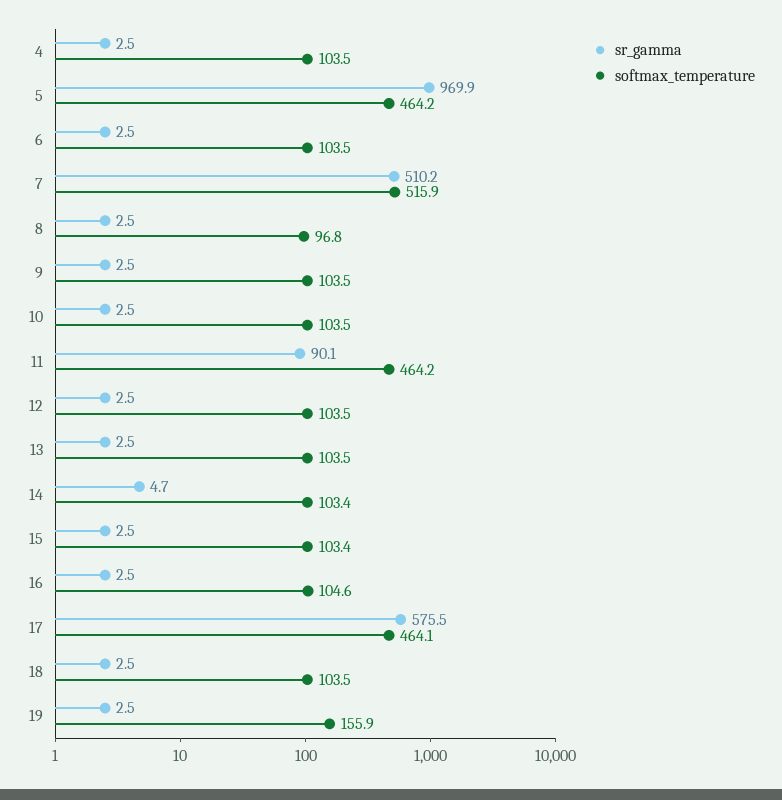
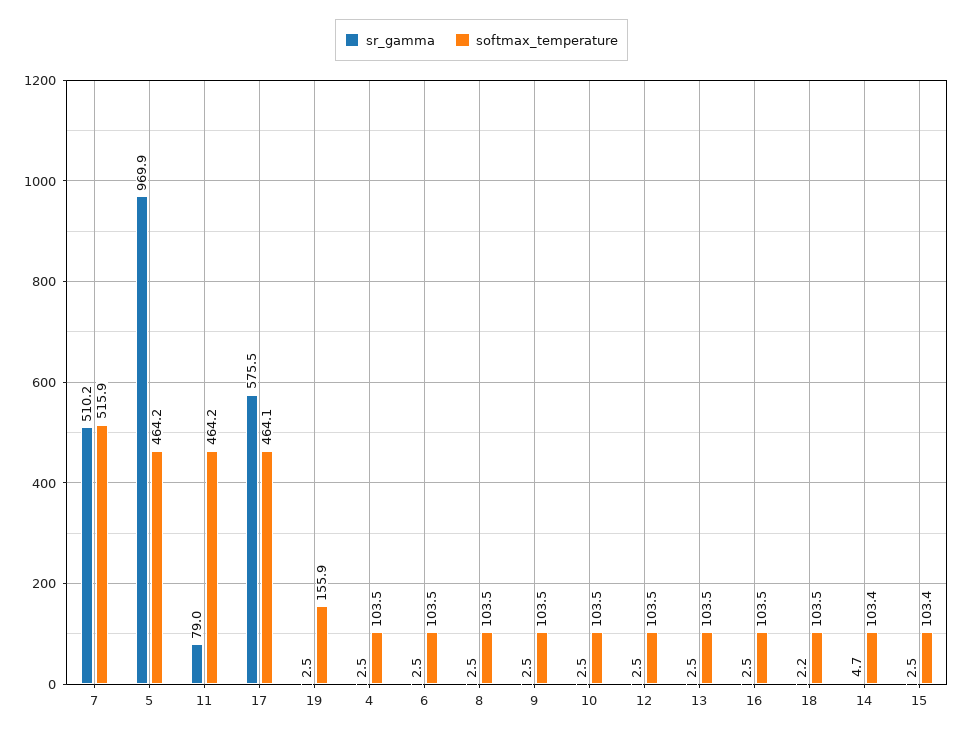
  {
    "sr_gamma": {
      "4": 2.5,
      "5": 969.9,
      "6": 2.5,
      "7": 510.2,
      "8": 2.5,
      "9": 2.5,
      "10": 2.5,
-     "11": 90.1,
+     "11": 79,
      "12": 2.5,
      "13": 2.5,
      "14": 4.7,
      "15": 2.5,
      "16": 2.5,
      "17": 575.5,
-     "18": 2.5,
+     "18": 2.2,
      "19": 2.5
    },
    "softmax_temperature": {
      "4": 103.5,
      "5": 464.2,
      "6": 103.5,
      "7": 515.9,
-     "8": 96.8,
+     "8": 103.5,
      "9": 103.5,
      "10": 103.5,
      "11": 464.2,
      "12": 103.5,
      "13": 103.5,
      "14": 103.4,
      "15": 103.4,
-     "16": 104.6,
+     "16": 103.5,
      "17": 464.1,
      "18": 103.5,
      "19": 155.9
    }
  }

